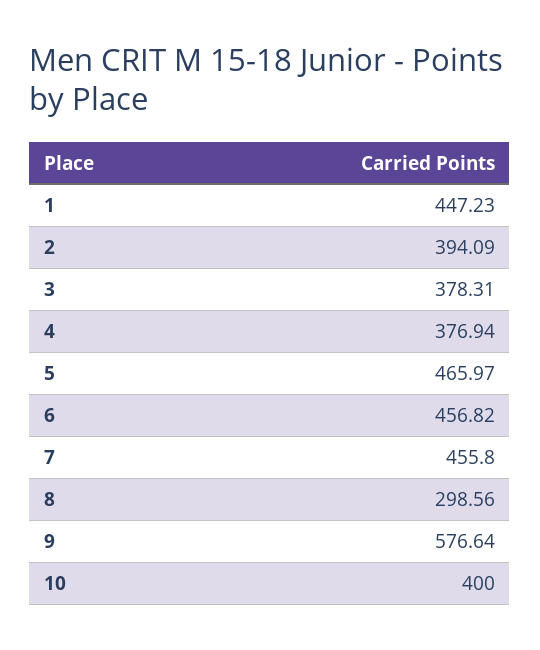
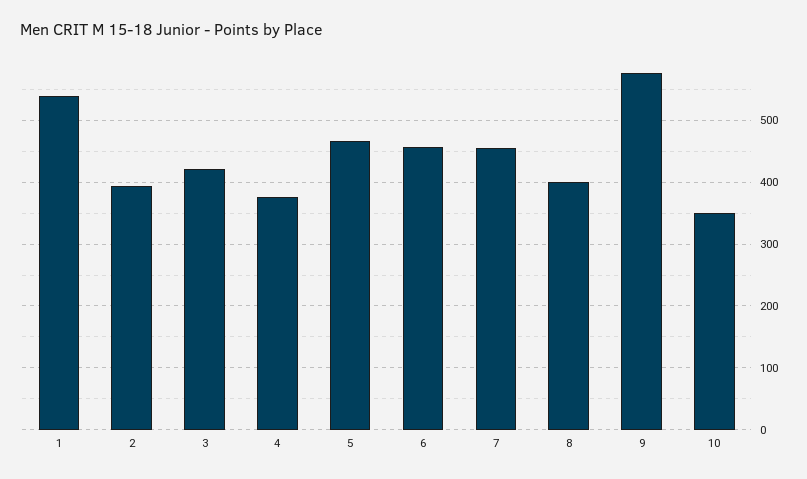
  {
-   "1": 447.23,
+   "1": 540,
    "2": 394.09,
-   "3": 378.31,
+   "3": 420,
    "4": 376.94,
    "5": 465.97,
    "6": 456.82,
    "7": 455.8,
-   "8": 298.56,
+   "8": 400,
    "9": 576.64,
-   "10": 400
+   "10": 350
  }

